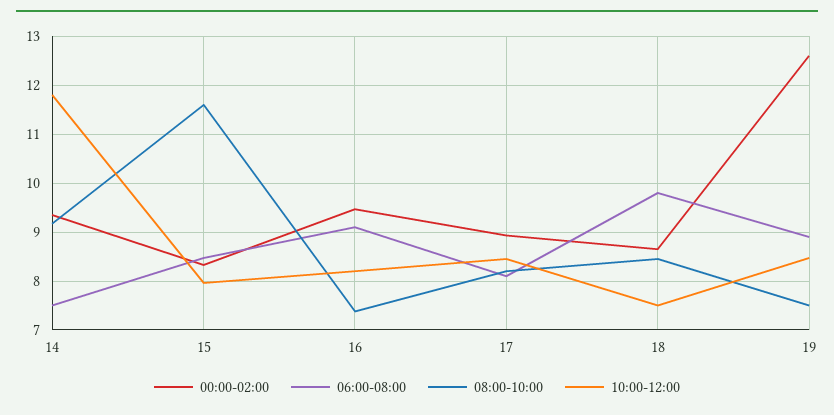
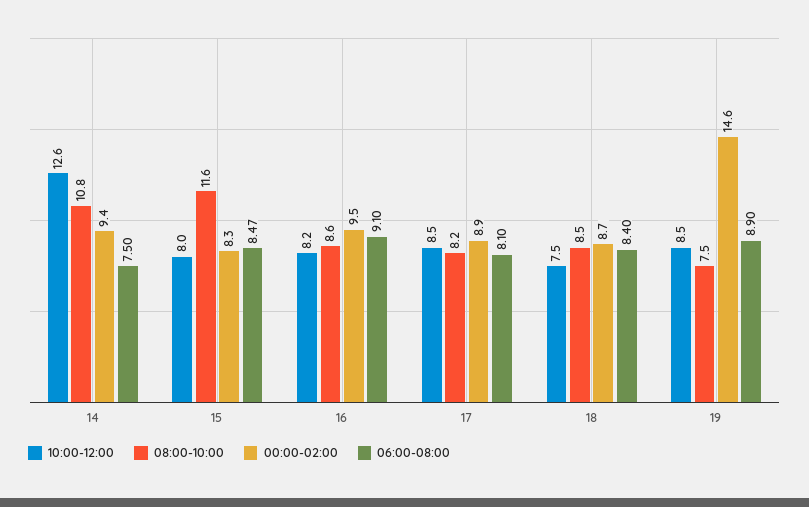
  {
    "00:00-02:00": {
      "14": 9.4,
      "15": 8.3,
      "16": 9.5,
      "17": 8.9,
      "18": 8.7,
-     "19": 12.6
+     "19": 14.6
    },
    "06:00-08:00": {
      "14": 7.5,
      "15": 8.47,
      "16": 9.1,
      "17": 8.1,
-     "18": 9.8,
+     "18": 8.4,
      "19": 8.9
    },
    "08:00-10:00": {
-     "14": 9.2,
+     "14": 10.8,
      "15": 11.6,
-     "16": 7.4,
+     "16": 8.6,
      "17": 8.2,
      "18": 8.5,
      "19": 7.5
    },
    "10:00-12:00": {
-     "14": 11.8,
+     "14": 12.6,
      "15": 8,
      "16": 8.2,
      "17": 8.5,
      "18": 7.5,
      "19": 8.5
    }
  }

